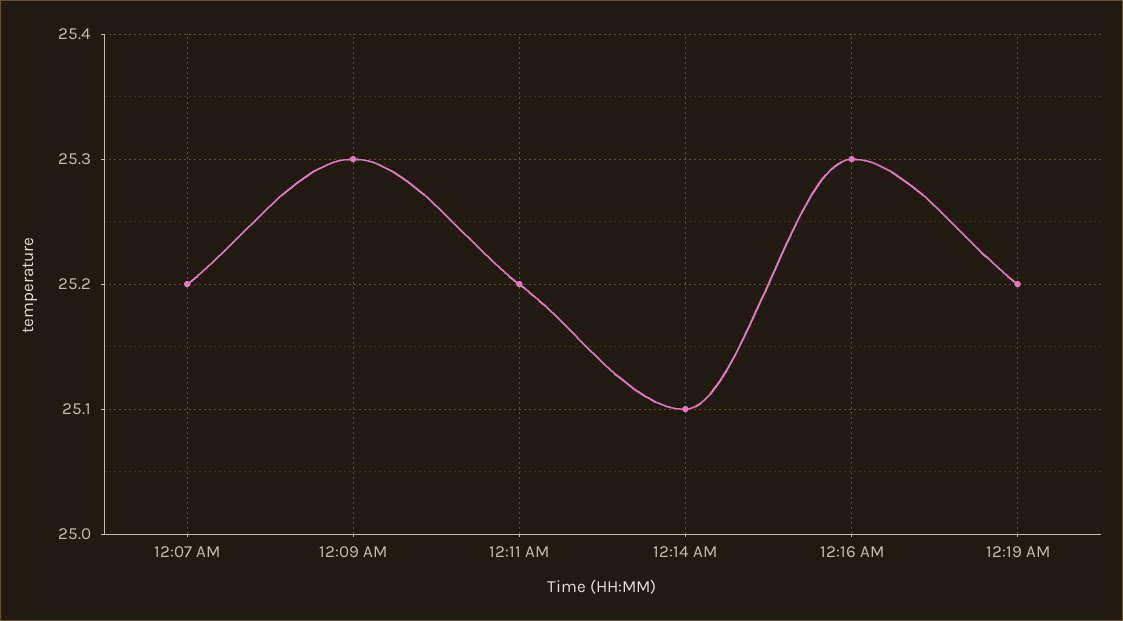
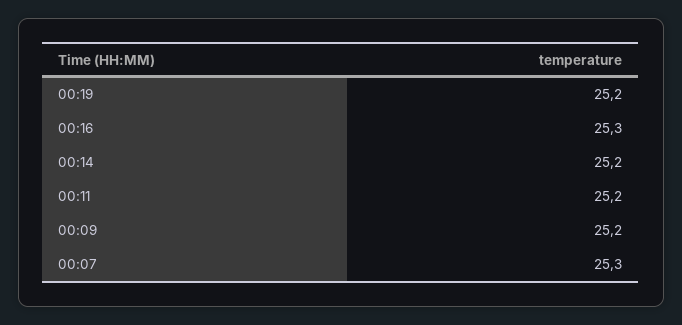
  {
-   "12:07 AM": 25.2,
+   "12:07 AM": 25.3,
-   "12:09 AM": 25.3,
+   "12:09 AM": 25.2,
    "12:11 AM": 25.2,
-   "12:14 AM": 25.1,
+   "12:14 AM": 25.2,
    "12:16 AM": 25.3,
    "12:19 AM": 25.2
  }

